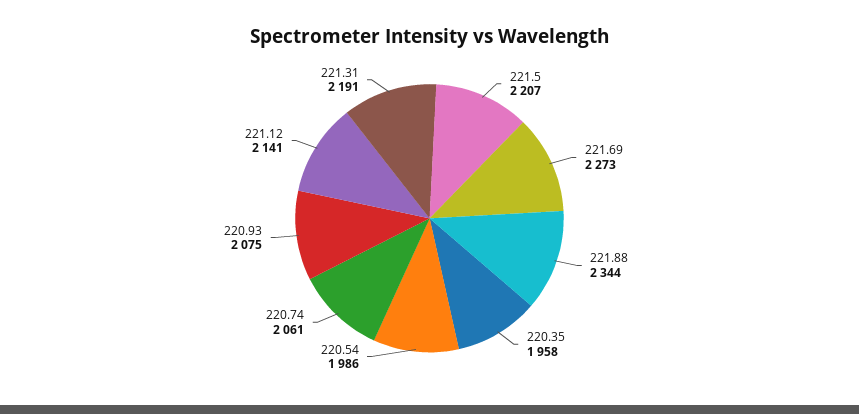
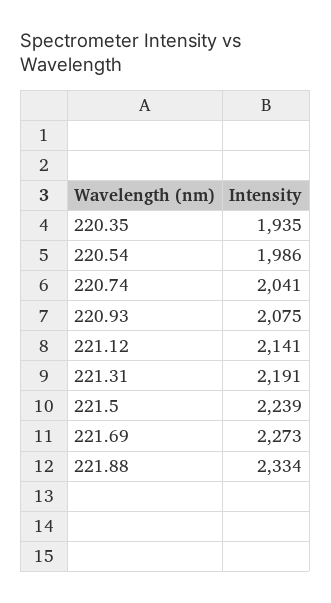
  {
-   "221.5": 2207,
+   "221.5": 2239,
    "221.69": 2273,
-   "221.88": 2344,
+   "221.88": 2334,
-   "220.35": 1958,
+   "220.35": 1935,
    "220.54": 1986,
-   "220.74": 2061,
+   "220.74": 2041,
    "220.93": 2075,
    "221.12": 2141,
    "221.31": 2191
  }

